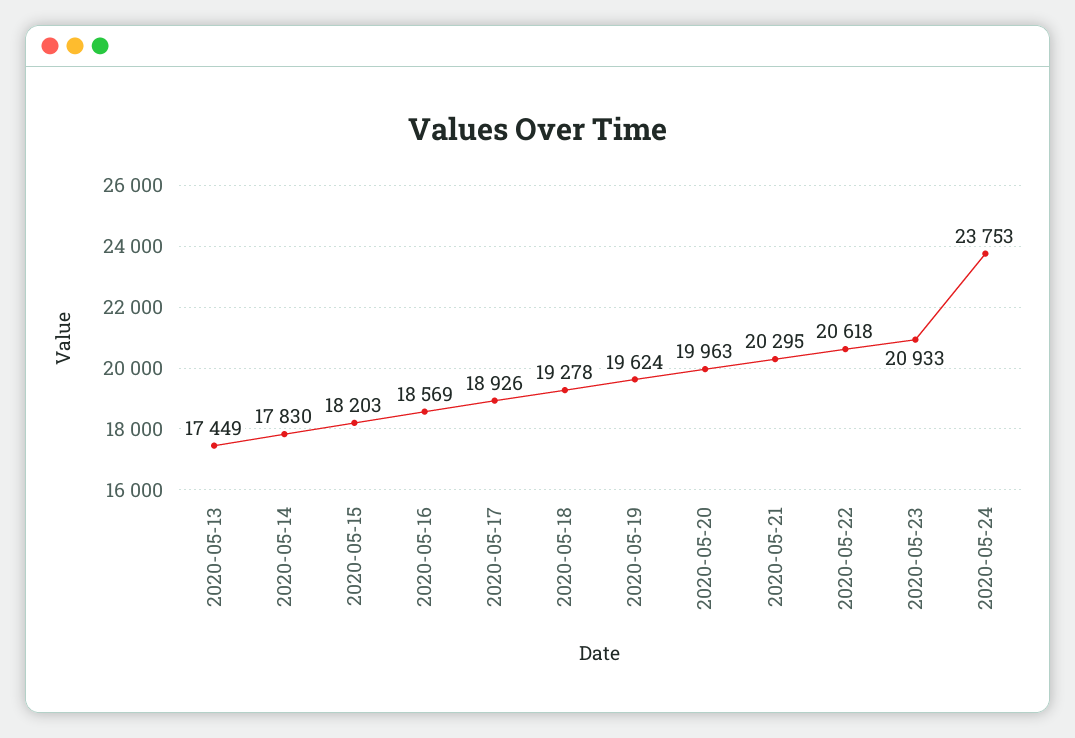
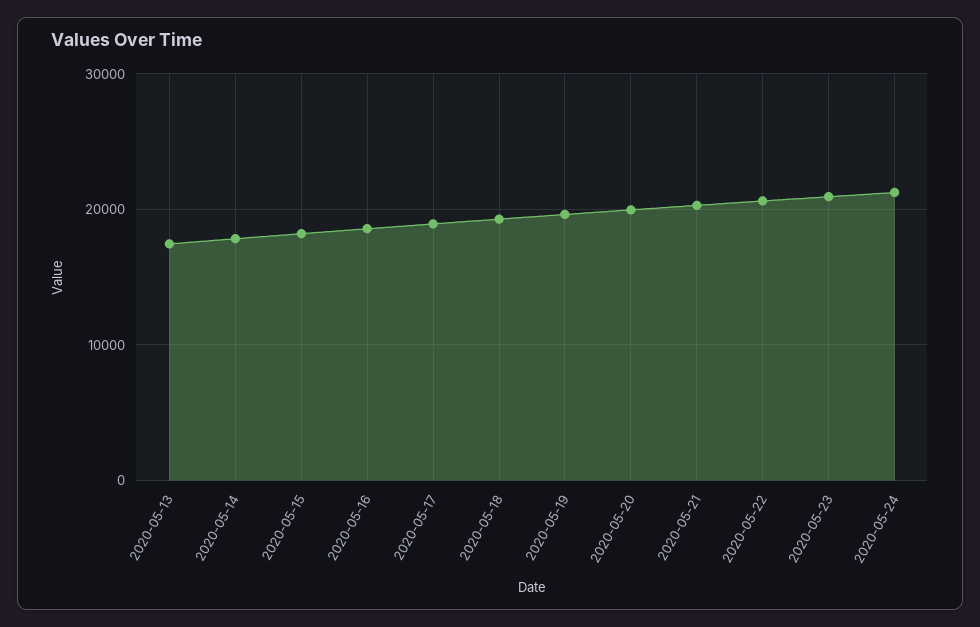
  {
    "2020-05-13": 17449,
    "2020-05-14": 17830,
    "2020-05-15": 18203,
    "2020-05-16": 18569,
    "2020-05-17": 18926,
    "2020-05-18": 19278,
    "2020-05-19": 19624,
    "2020-05-20": 19963,
    "2020-05-21": 20295,
    "2020-05-22": 20618,
    "2020-05-23": 20933,
-   "2020-05-24": 23753
+   "2020-05-24": 21000
  }

